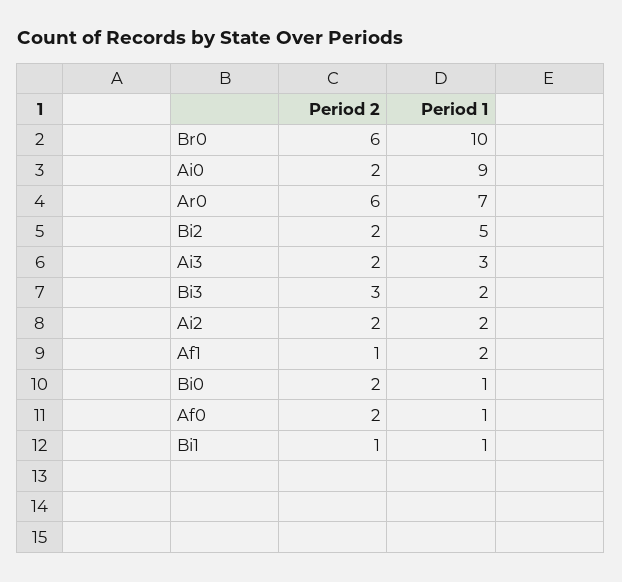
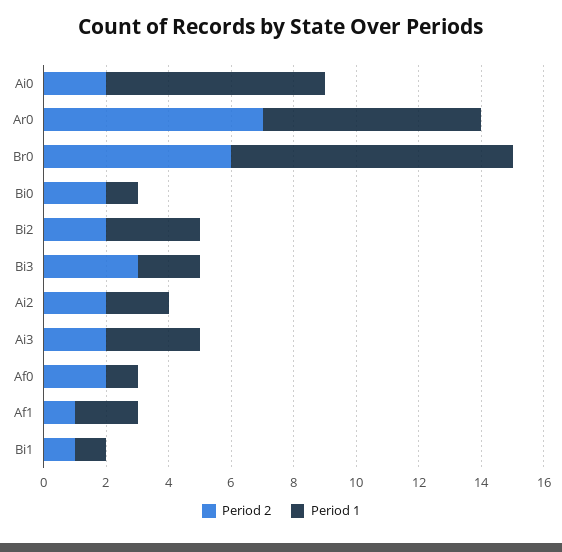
  {
    "Period 2": {
      "Br0": 6,
      "Ai0": 2,
-     "Ar0": 6,
+     "Ar0": 7,
      "Bi2": 2,
      "Ai3": 2,
      "Bi3": 3,
      "Ai2": 2,
      "Af1": 1,
      "Bi0": 2,
      "Af0": 2,
      "Bi1": 1
    },
    "Period 1": {
-     "Br0": 10,
+     "Br0": 9,
-     "Ai0": 9,
+     "Ai0": 7,
      "Ar0": 7,
-     "Bi2": 5,
+     "Bi2": 3,
      "Ai3": 3,
      "Bi3": 2,
      "Ai2": 2,
      "Af1": 2,
      "Bi0": 1,
      "Af0": 1,
      "Bi1": 1
    }
  }

